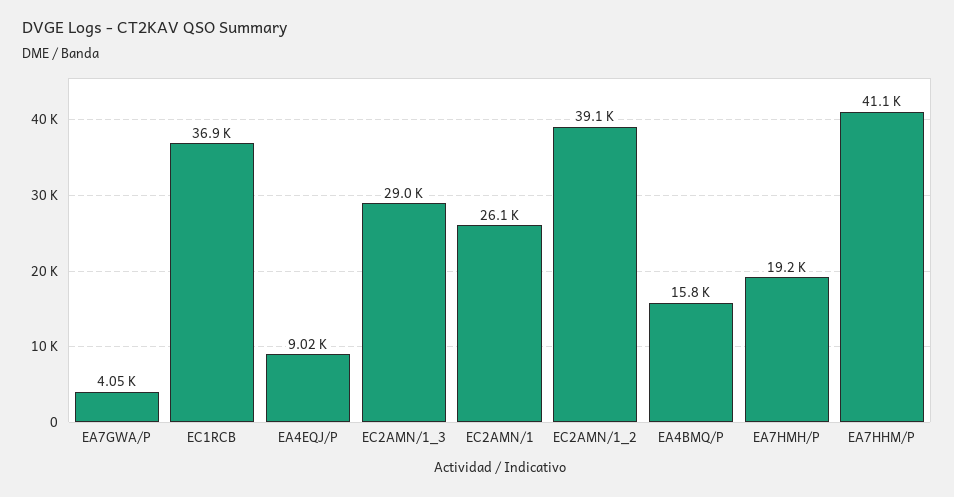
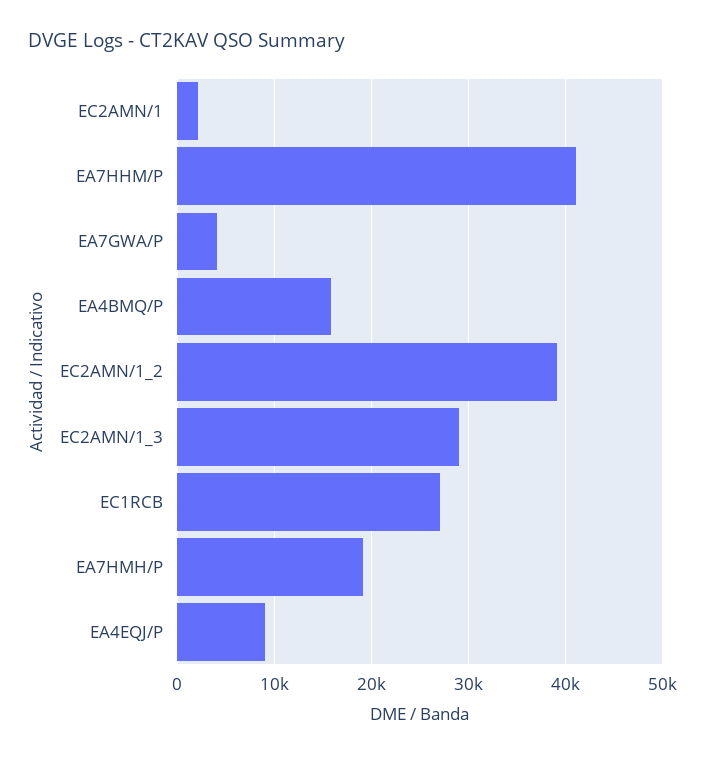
  {
    "EA7GWA/P": 4050,
-   "EC1RCB": 36900,
+   "EC1RCB": 27000,
    "EA4EQJ/P": 9020,
    "EC2AMN/1_3": 29000,
-   "EC2AMN/1": 26100,
+   "EC2AMN/1": 2000,
    "EC2AMN/1_2": 39100,
    "EA4BMQ/P": 15800,
    "EA7HMH/P": 19200,
    "EA7HHM/P": 41100
  }

